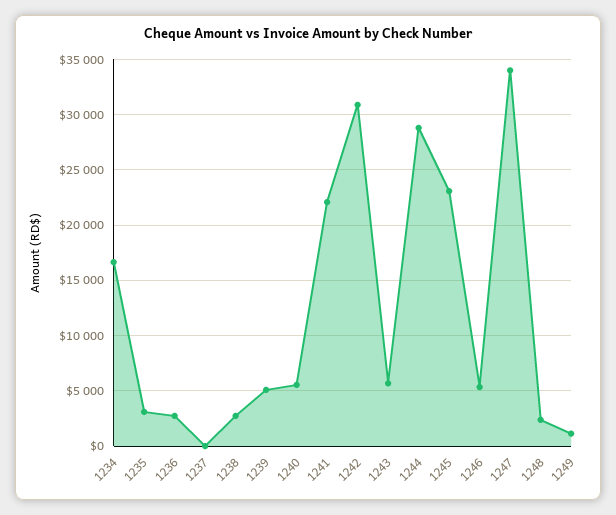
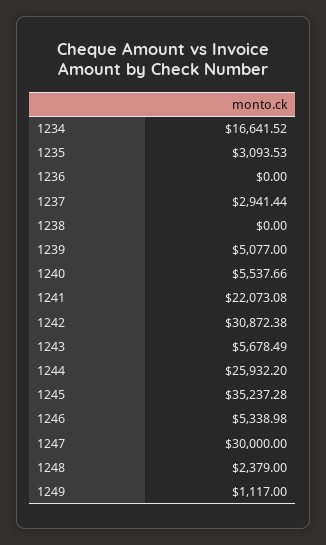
  {
    "1234": 16641.52,
    "1235": 3093.53,
-   "1236": 3000,
+   "1236": 0,
-   "1237": 0,
+   "1237": 2941.44,
-   "1238": 3000,
+   "1238": 0,
    "1239": 5077,
    "1240": 5537.66,
    "1241": 22073.08,
    "1242": 30872.38,
    "1243": 5678.49,
-   "1244": 29000,
+   "1244": 25932.2,
-   "1245": 23000,
+   "1245": 35237.28,
    "1246": 5338.98,
-   "1247": 34000,
+   "1247": 30000,
    "1248": 2379,
    "1249": 1117
  }

